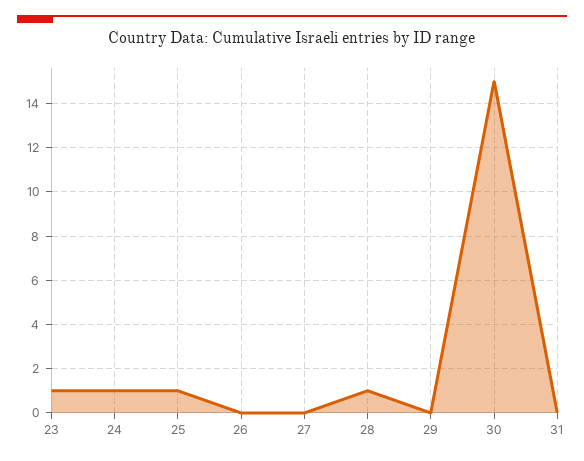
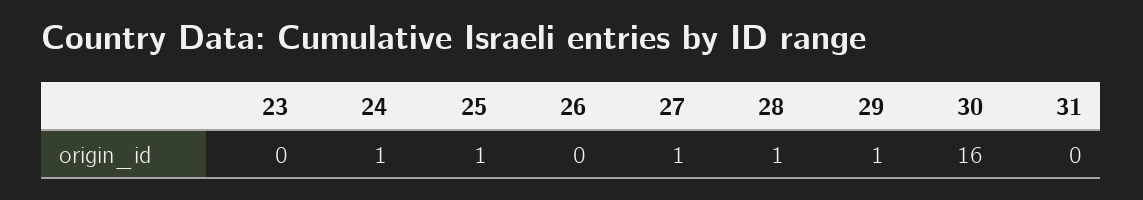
  {
-   "23": 1,
+   "23": 0,
    "24": 1,
    "25": 1,
    "26": 0,
-   "27": 0,
+   "27": 1,
    "28": 1,
-   "29": 0,
+   "29": 1,
-   "30": 15,
+   "30": 16,
    "31": 0
  }

